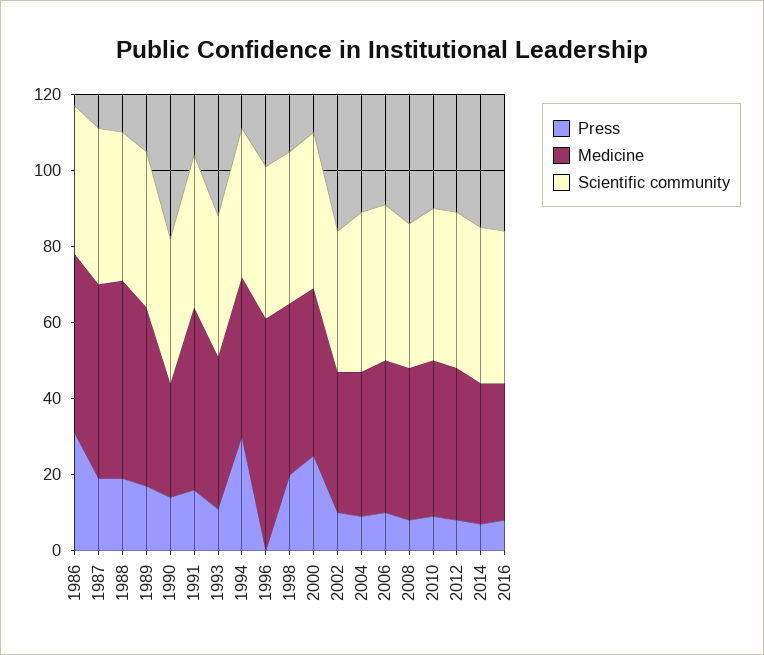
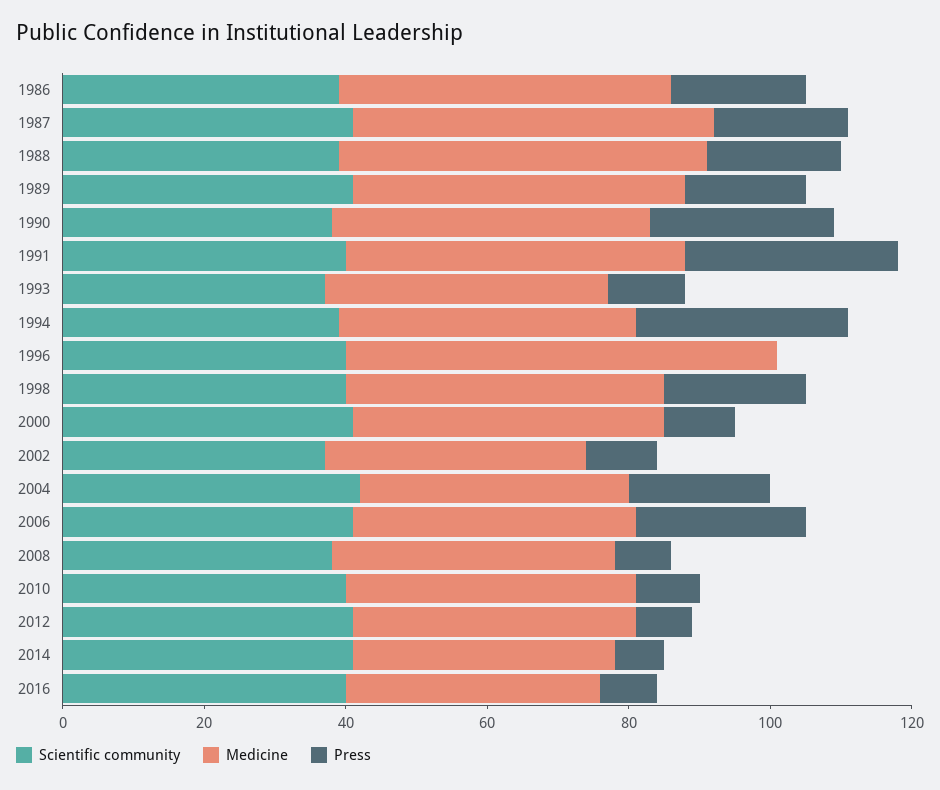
  {
    "Press": {
-     "1986": 30,
+     "1986": 20,
      "1987": 20,
      "1988": 20,
      "1989": 15,
-     "1990": 15,
+     "1990": 25,
-     "1991": 15,
+     "1991": 30,
      "1993": 10,
      "1994": 30,
      "1996": 0,
      "1998": 20,
-     "2000": 25,
+     "2000": 10,
      "2002": 10,
-     "2004": 10,
+     "2004": 20,
-     "2006": 10,
+     "2006": 25,
      "2008": 10,
      "2010": 10,
      "2012": 10,
      "2014": 5,
      "2016": 10
    },
    "Medicine": {
      "1986": 45,
      "1987": 50,
      "1988": 50,
      "1989": 45,
-     "1990": 30,
+     "1990": 45,
      "1991": 50,
      "1993": 40,
      "1994": 40,
      "1996": 60,
      "1998": 45,
      "2000": 45,
      "2002": 35,
      "2004": 40,
      "2006": 40,
      "2008": 40,
      "2010": 40,
      "2012": 40,
      "2014": 35,
      "2016": 35
    },
    "Scientific community": {
      "1986": 40,
      "1987": 40,
      "1988": 40,
      "1989": 40,
      "1990": 40,
      "1991": 40,
      "1993": 35,
      "1994": 40,
      "1996": 40,
      "1998": 40,
      "2000": 40,
      "2002": 35,
      "2004": 40,
      "2006": 40,
      "2008": 40,
      "2010": 40,
      "2012": 40,
      "2014": 40,
      "2016": 40
    }
  }

